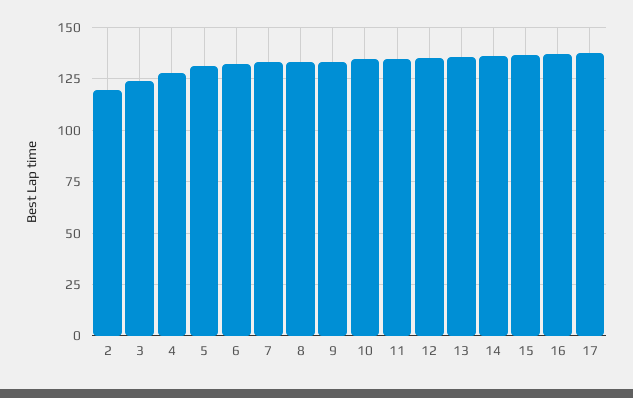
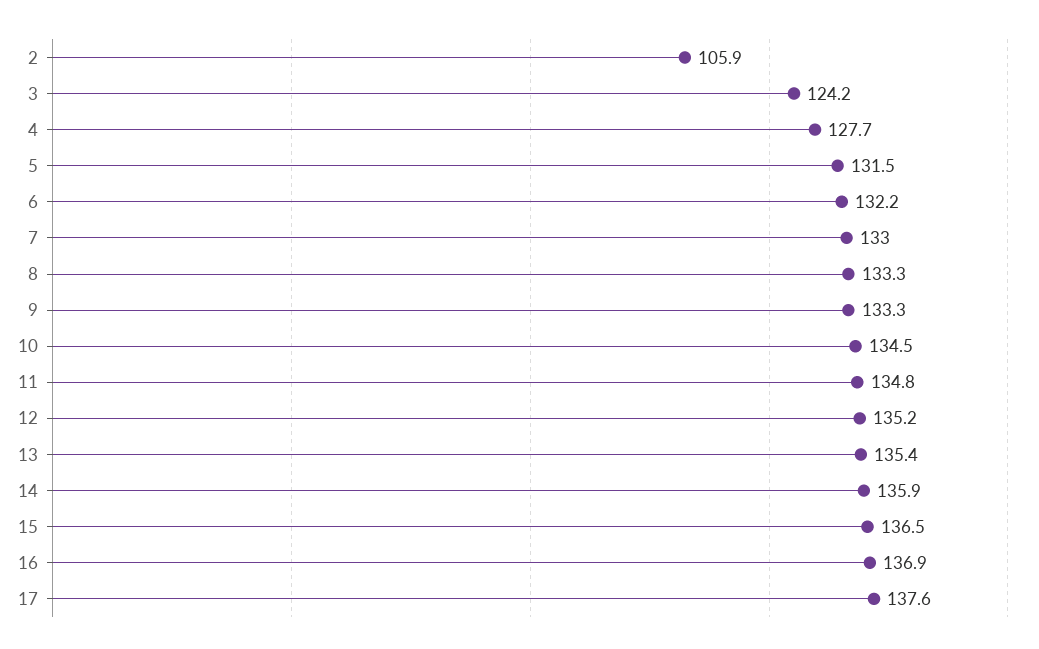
  {
-   "2": 120,
+   "2": 105.9,
    "3": 124.2,
    "4": 127.7,
    "5": 131.5,
    "6": 132.2,
    "7": 133,
    "8": 133.3,
    "9": 133.3,
    "10": 134.5,
    "11": 134.8,
    "12": 135.2,
    "13": 135.4,
    "14": 135.9,
    "15": 136.5,
    "16": 136.9,
    "17": 137.6
  }

